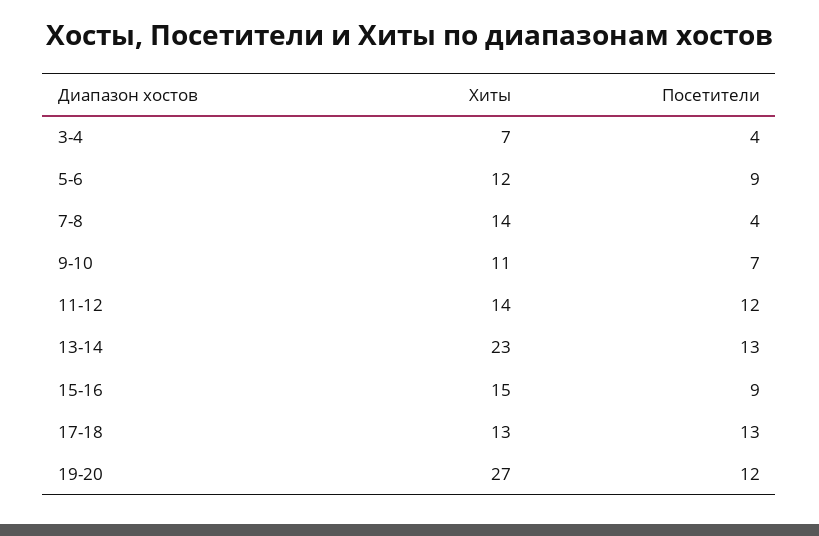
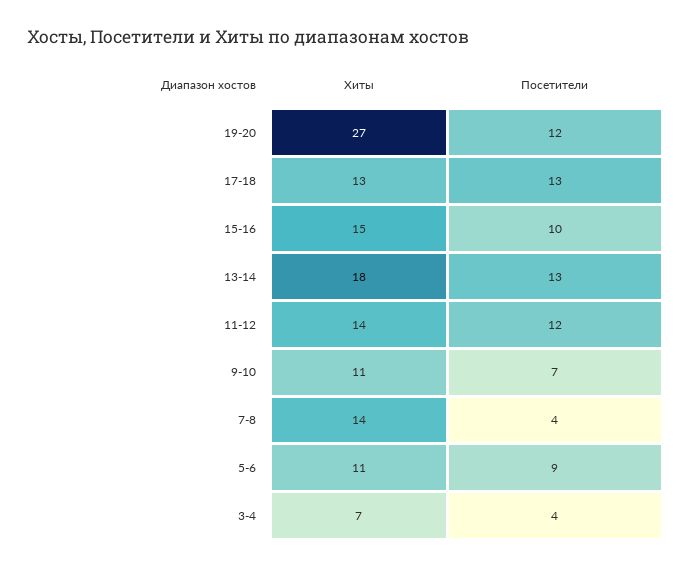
  {
    "Хиты": {
      "3-4": 7,
-     "5-6": 12,
+     "5-6": 11,
      "7-8": 14,
      "9-10": 11,
      "11-12": 14,
-     "13-14": 23,
+     "13-14": 18,
      "15-16": 15,
      "17-18": 13,
      "19-20": 27
    },
    "Посетители": {
      "3-4": 4,
      "5-6": 9,
      "7-8": 4,
      "9-10": 7,
      "11-12": 12,
      "13-14": 13,
-     "15-16": 9,
+     "15-16": 10,
      "17-18": 13,
      "19-20": 12
    }
  }

